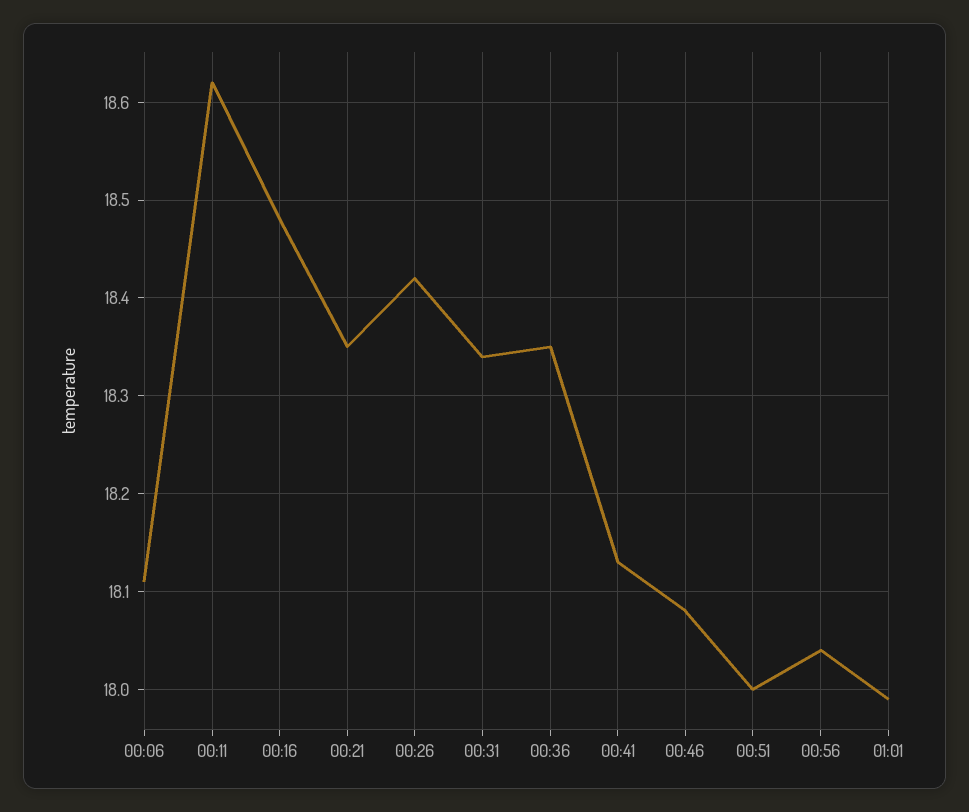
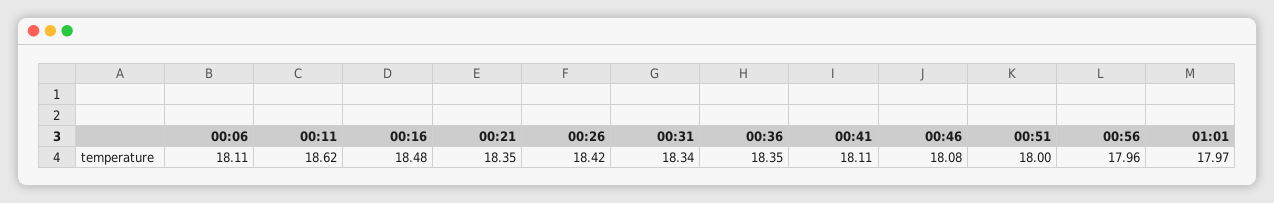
  {
    "00:06": 18.11,
    "00:11": 18.62,
    "00:16": 18.48,
    "00:21": 18.35,
    "00:26": 18.42,
    "00:31": 18.34,
    "00:36": 18.35,
-   "00:41": 18.13,
+   "00:41": 18.11,
    "00:46": 18.08,
    "00:51": 18,
-   "00:56": 18.04,
+   "00:56": 17.96,
-   "01:01": 17.99
+   "01:01": 17.97
  }

